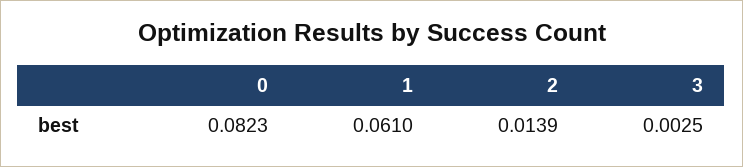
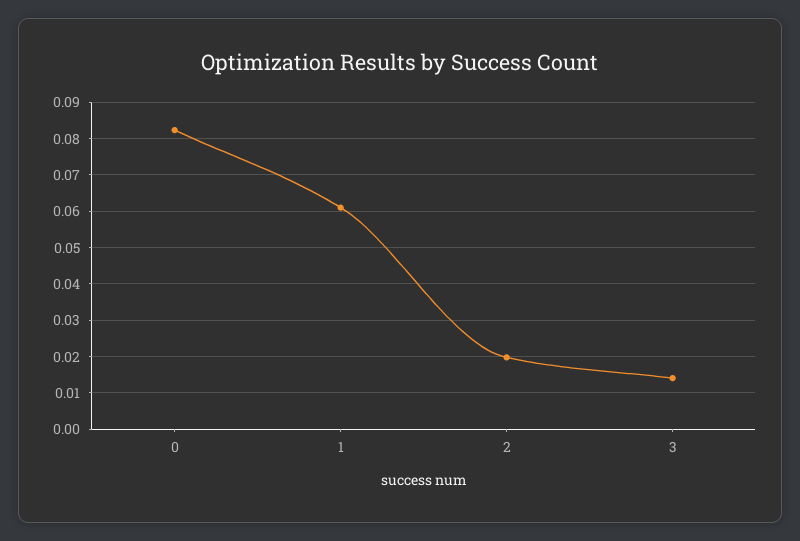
  {
    "0": 0.0823,
    "1": 0.061,
-   "2": 0.0139,
+   "2": 0.02,
-   "3": 0.0025
+   "3": 0.014
  }

